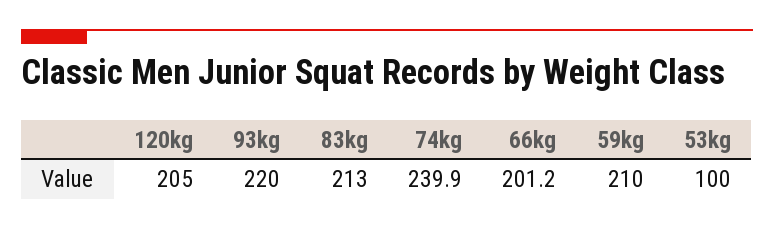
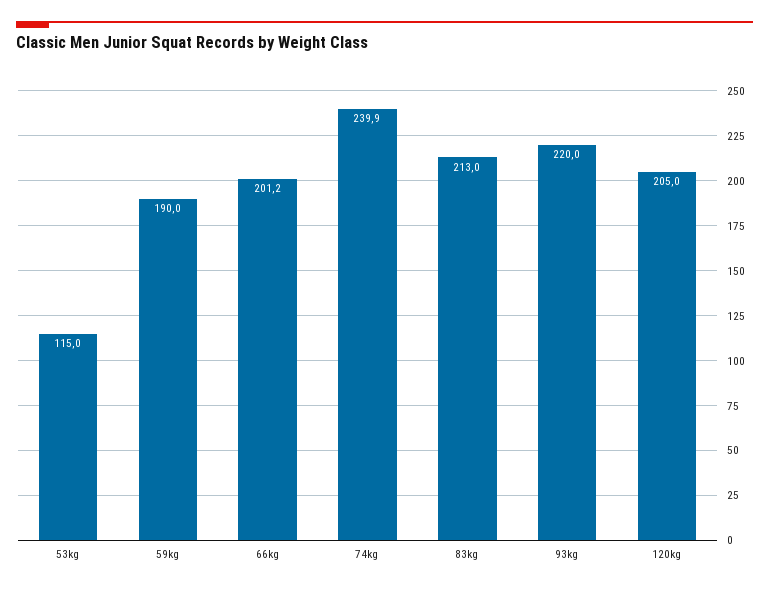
  {
    "120kg": 205,
    "93kg": 220,
    "83kg": 213,
    "74kg": 239.9,
    "66kg": 201.2,
-   "59kg": 210,
+   "59kg": 190,
-   "53kg": 100
+   "53kg": 115
  }

